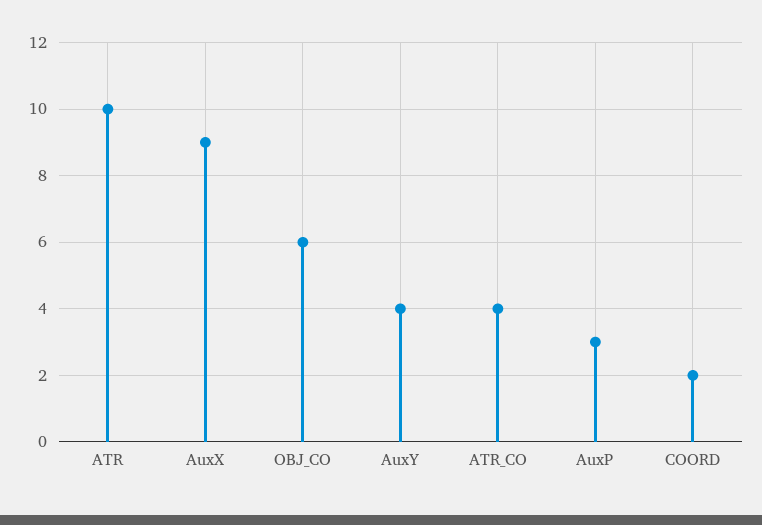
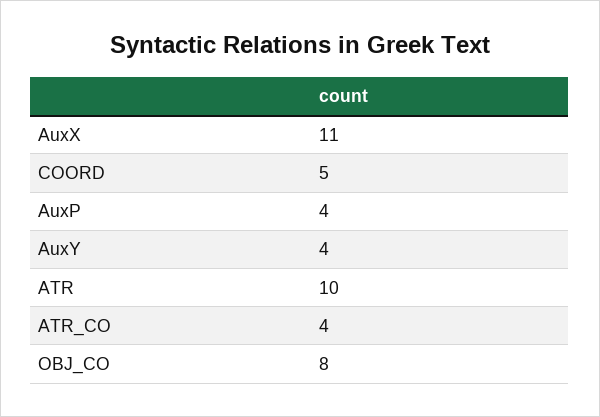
  {
    "ATR": 10,
-   "AuxX": 9,
+   "AuxX": 11,
-   "OBJ_CO": 6,
+   "OBJ_CO": 8,
    "AuxY": 4,
    "ATR_CO": 4,
-   "AuxP": 3,
+   "AuxP": 4,
-   "COORD": 2
+   "COORD": 5
  }

